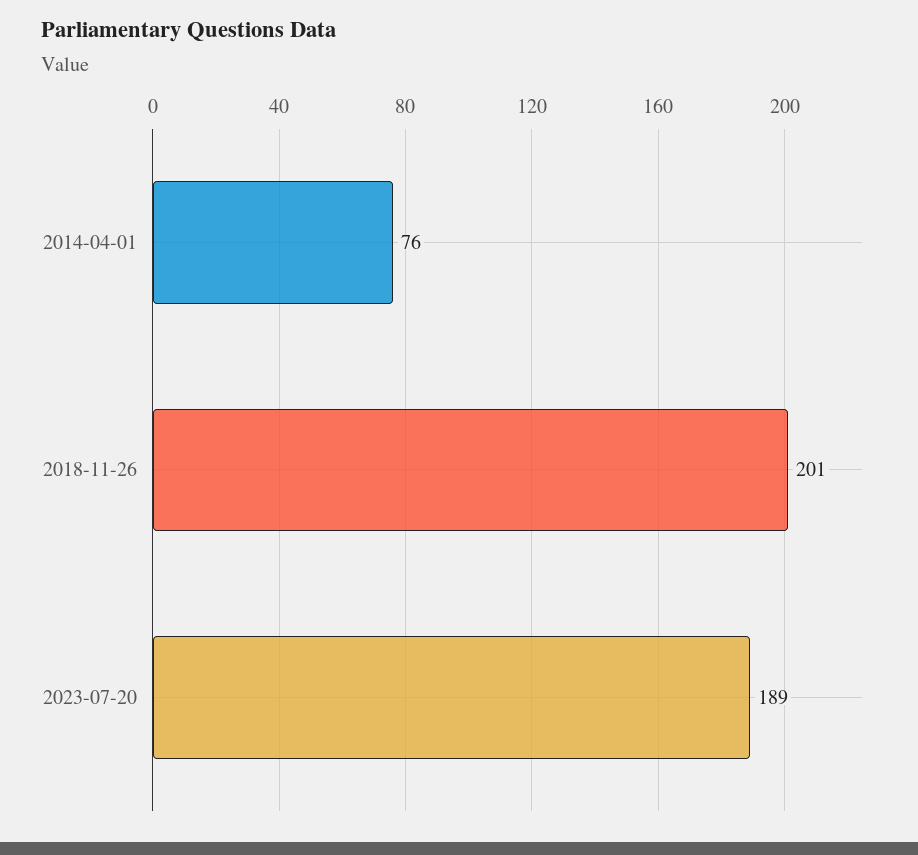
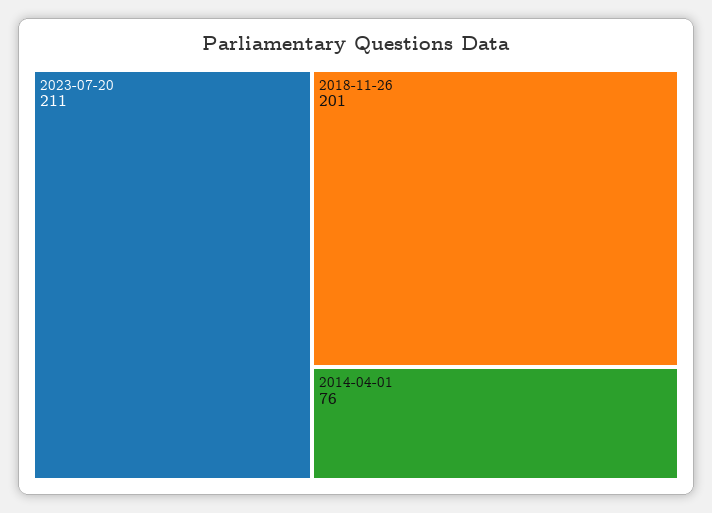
  {
    "2014-04-01": 76,
    "2018-11-26": 201,
-   "2023-07-20": 189
+   "2023-07-20": 211
  }

